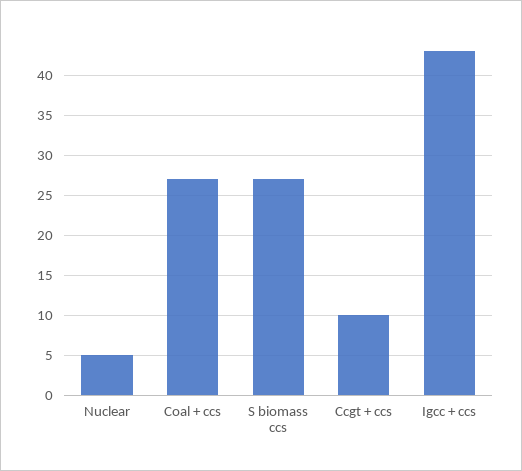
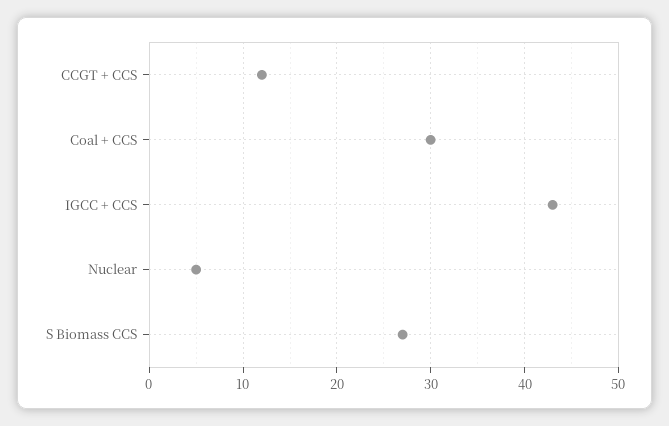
  {
    "Nuclear": 5,
-   "Coal + ccs": 27,
+   "Coal + ccs": 30,
    "S biomass ccs": 27,
-   "Ccgt + ccs": 10,
+   "Ccgt + ccs": 12,
    "Igcc + ccs": 43
  }

